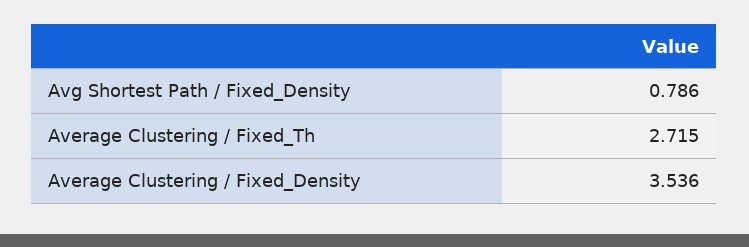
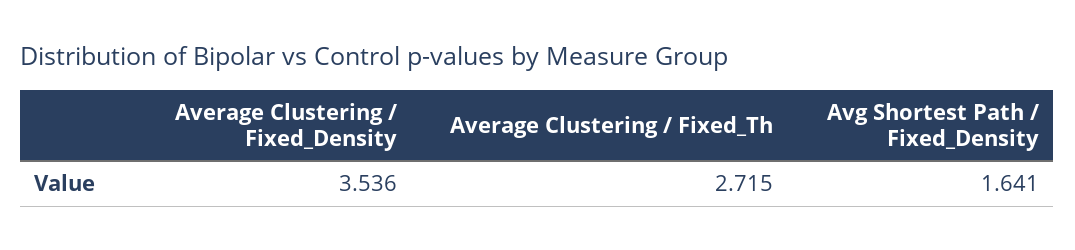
  {
-   "Avg Shortest Path / Fixed_Density": 0.786,
+   "Avg Shortest Path / Fixed_Density": 1.641,
    "Average Clustering / Fixed_Th": 2.715,
    "Average Clustering / Fixed_Density": 3.536
  }

